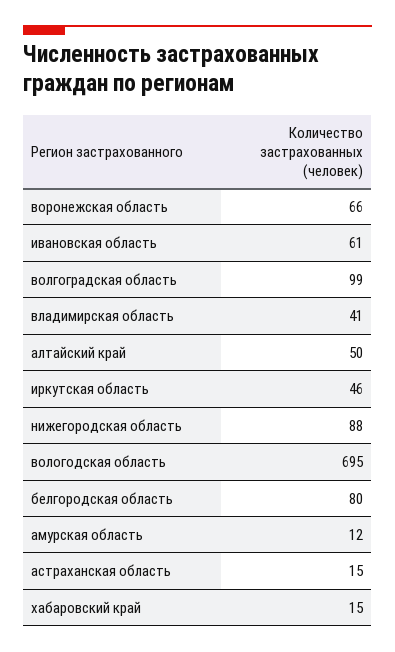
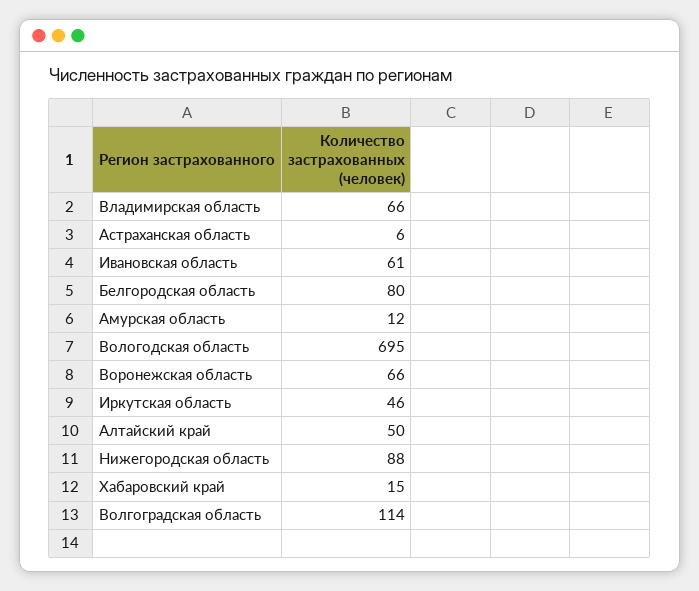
  {
    "воронежская область": 66,
    "ивановская область": 61,
-   "волгоградская область": 99,
+   "волгоградская область": 114,
-   "владимирская область": 41,
+   "владимирская область": 66,
    "алтайский край": 50,
    "иркутская область": 46,
    "нижегородская область": 88,
    "вологодская область": 695,
    "белгородская область": 80,
    "амурская область": 12,
-   "астраханская область": 15,
+   "астраханская область": 6,
    "хабаровский край": 15
  }

